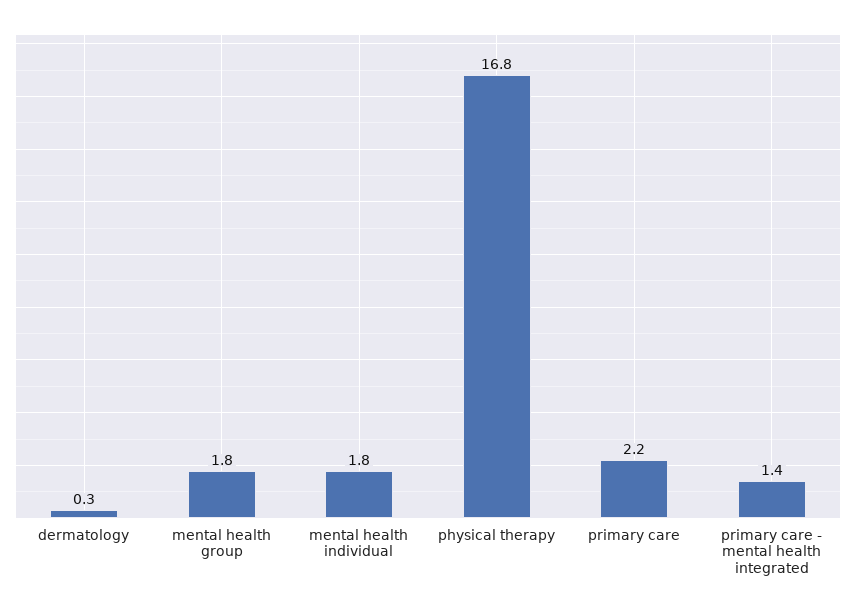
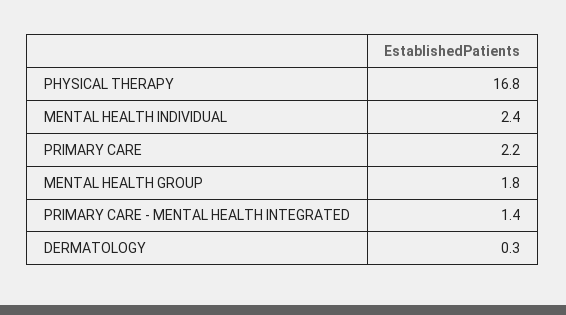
  {
    "dermatology": 0.3,
    "mental health group": 1.8,
-   "mental health individual": 1.8,
+   "mental health individual": 2.4,
    "physical therapy": 16.8,
    "primary care": 2.2,
    "primary care - mental health integrated": 1.4
  }

